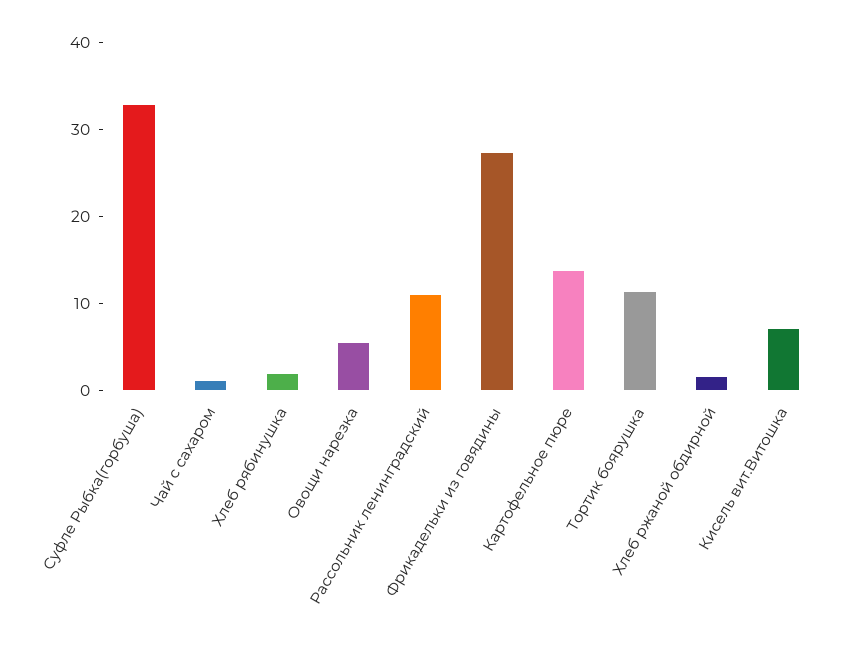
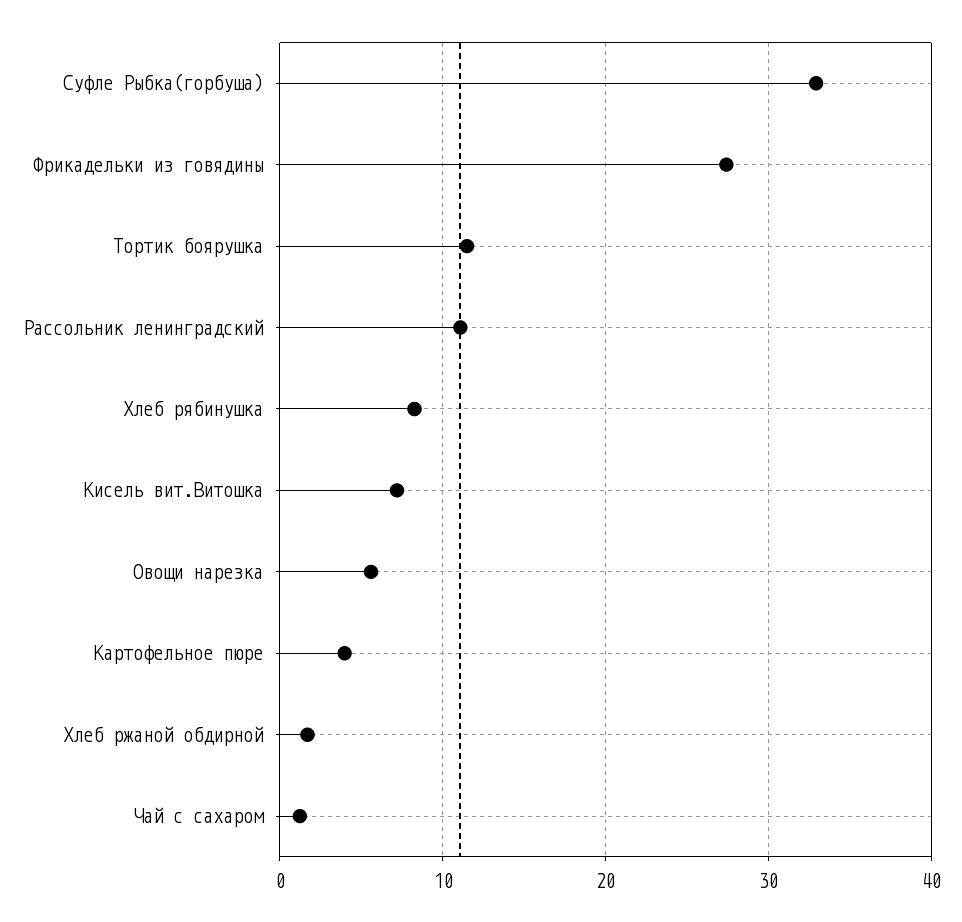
  {
    "Суфле Рыбка(горбуша)": 33,
    "Чай с сахаром": 1,
-   "Хлеб рябинушка": 2,
+   "Хлеб рябинушка": 8,
    "Овощи нарезка": 6,
    "Рассольник ленинградский": 11,
    "Фрикадельки из говядины": 27,
-   "Картофельное пюре": 14,
+   "Картофельное пюре": 4,
    "Тортик боярушка": 12,
    "Хлеб ржаной обдирной": 2,
    "Кисель вит.Витошка": 7
  }

